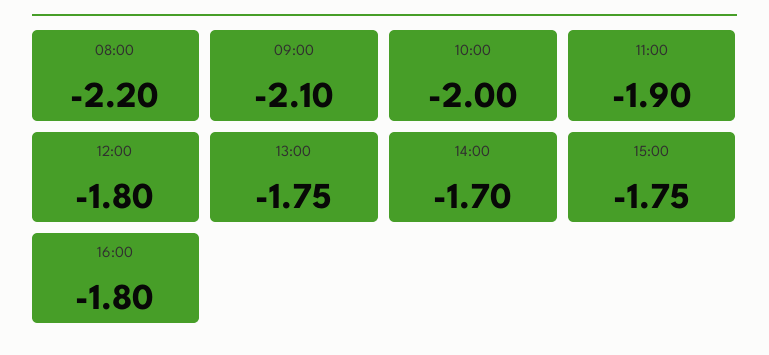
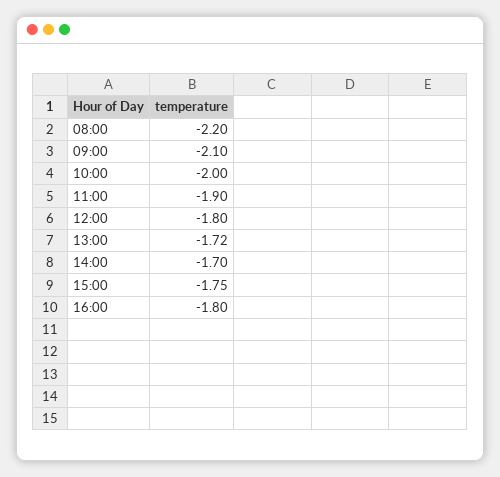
  {
    "08:00": -2.2,
    "09:00": -2.1,
    "10:00": -2,
    "11:00": -1.9,
    "12:00": -1.8,
-   "13:00": -1.75,
+   "13:00": -1.72,
    "14:00": -1.7,
    "15:00": -1.75,
    "16:00": -1.8
  }

